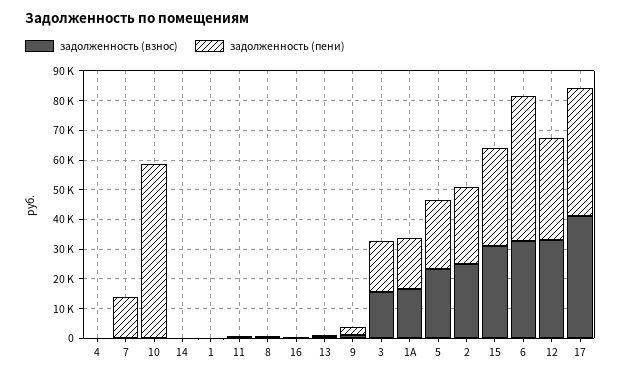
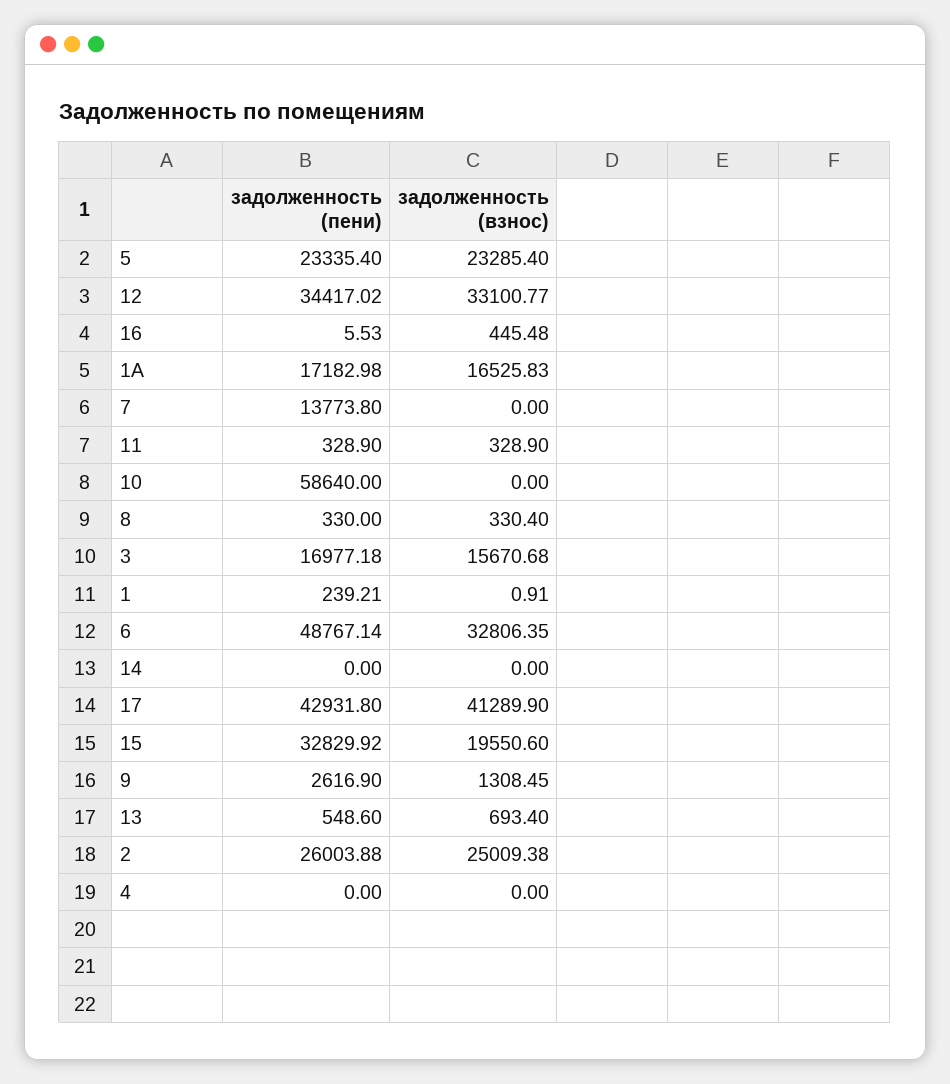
  {
    "задолженность (взнос)": {
      "4": 0,
      "7": 0,
      "10": 0,
      "14": 0,
      "1": 0.91,
      "11": 328.9,
      "8": 330.4,
      "16": 445.48,
      "13": 693.4,
      "9": 1308.45,
      "3": 15670.68,
      "1А": 16525.83,
      "5": 23285.4,
      "2": 25009.38,
-     "15": 30000,
+     "15": 19550.6,
      "6": 32806.35,
      "12": 33100.77,
      "17": 41289.9
    },
    "задолженность (пени)": {
      "4": 0,
      "7": 13773.8,
      "10": 58640,
      "14": 0,
      "1": 239.21,
      "11": 328.9,
      "8": 330,
      "16": 5.53,
      "13": 548.6,
      "9": 2616.9,
      "3": 16977.18,
      "1А": 17182.98,
      "5": 23335.4,
      "2": 26003.88,
      "15": 32829.92,
      "6": 48767.14,
      "12": 34417.02,
      "17": 42931.8
    }
  }

